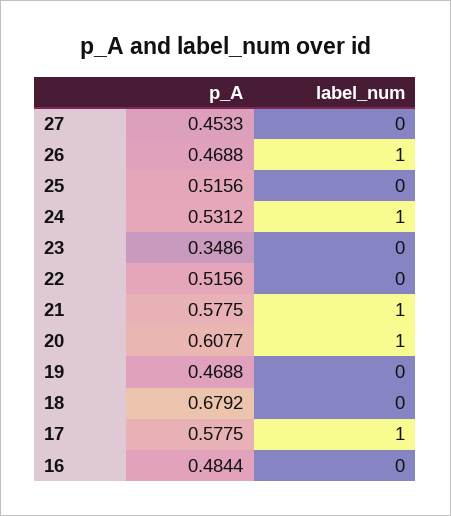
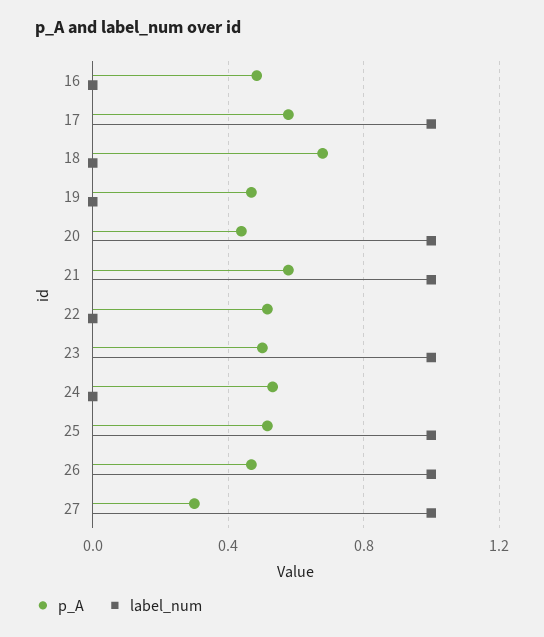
  {
    "p_A": {
-     "27": 0.4533,
+     "27": 0.3,
      "26": 0.4688,
      "25": 0.5156,
      "24": 0.5312,
-     "23": 0.3486,
+     "23": 0.5,
      "22": 0.5156,
      "21": 0.5775,
-     "20": 0.6077,
+     "20": 0.45,
      "19": 0.4688,
      "18": 0.6792,
      "17": 0.5775,
      "16": 0.4844
    },
    "label_num": {
-     "27": 0,
+     "27": 1,
      "26": 1,
-     "25": 0,
+     "25": 1,
-     "24": 1,
+     "24": 0,
-     "23": 0,
+     "23": 1,
      "22": 0,
      "21": 1,
      "20": 1,
      "19": 0,
      "18": 0,
      "17": 1,
      "16": 0
    }
  }

